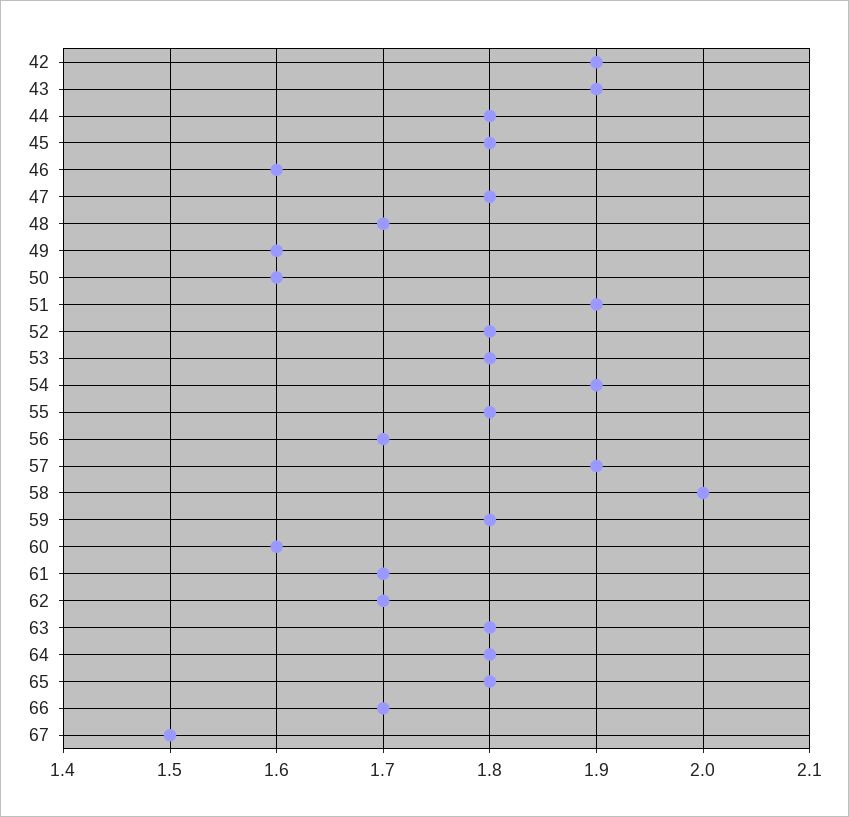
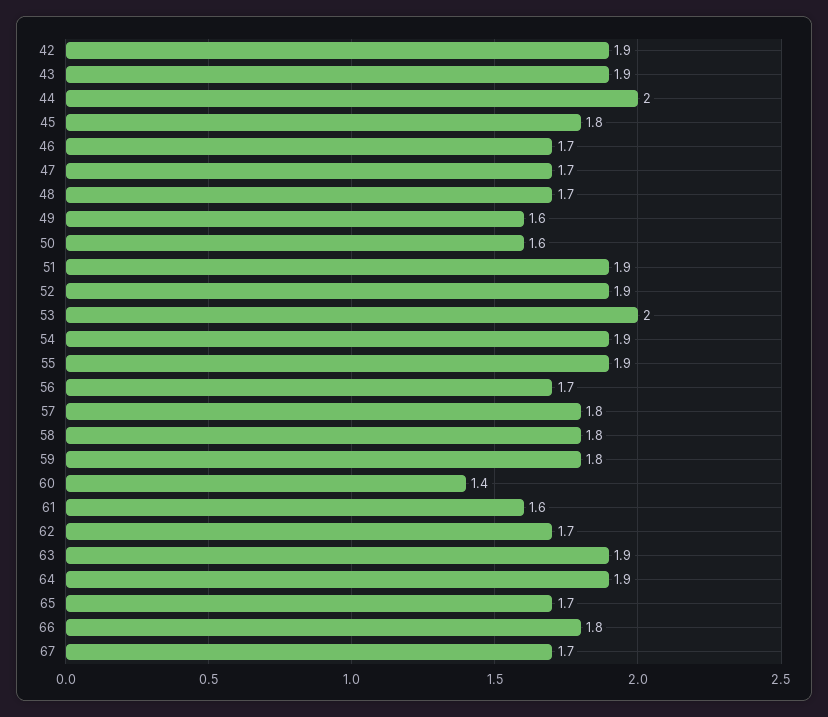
  {
    "42": 1.9,
    "43": 1.9,
-   "44": 1.8,
+   "44": 2,
    "45": 1.8,
-   "46": 1.6,
+   "46": 1.7,
-   "47": 1.8,
+   "47": 1.7,
    "48": 1.7,
    "49": 1.6,
    "50": 1.6,
    "51": 1.9,
-   "52": 1.8,
+   "52": 1.9,
-   "53": 1.8,
+   "53": 2,
    "54": 1.9,
-   "55": 1.8,
+   "55": 1.9,
    "56": 1.7,
-   "57": 1.9,
+   "57": 1.8,
-   "58": 2,
+   "58": 1.8,
    "59": 1.8,
-   "60": 1.6,
+   "60": 1.4,
-   "61": 1.7,
+   "61": 1.6,
    "62": 1.7,
-   "63": 1.8,
+   "63": 1.9,
-   "64": 1.8,
+   "64": 1.9,
-   "65": 1.8,
+   "65": 1.7,
-   "66": 1.7,
+   "66": 1.8,
-   "67": 1.5
+   "67": 1.7
  }

